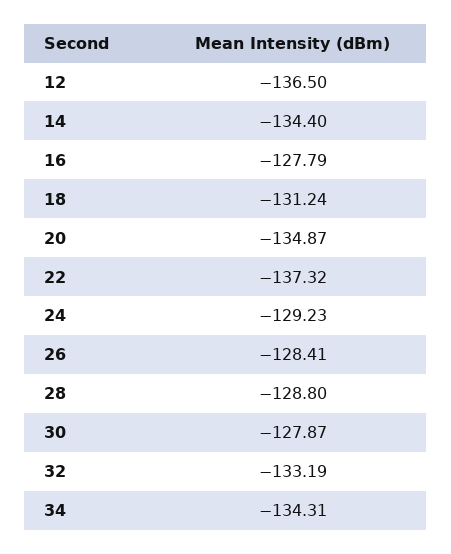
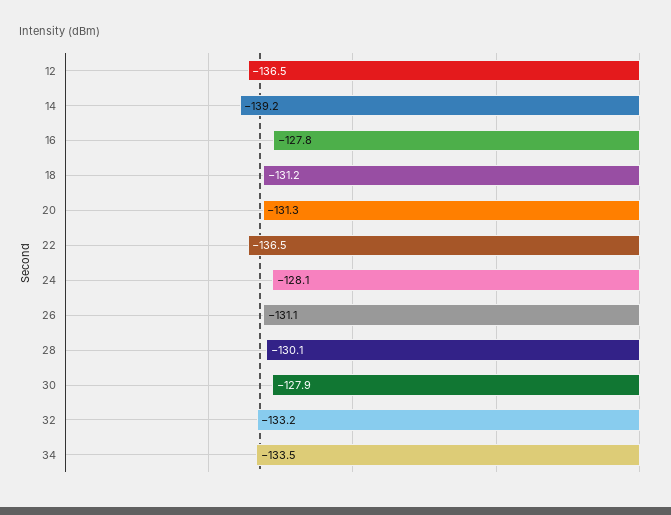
  {
    "12": -136.5,
-   "14": -134.4,
+   "14": -139.2,
    "16": -127.79,
    "18": -131.24,
-   "20": -134.87,
+   "20": -131.3,
-   "22": -137.32,
+   "22": -136.5,
-   "24": -129.23,
+   "24": -128.1,
-   "26": -128.41,
+   "26": -131.1,
-   "28": -128.8,
+   "28": -130.1,
    "30": -127.87,
    "32": -133.19,
-   "34": -134.31
+   "34": -133.5
  }

